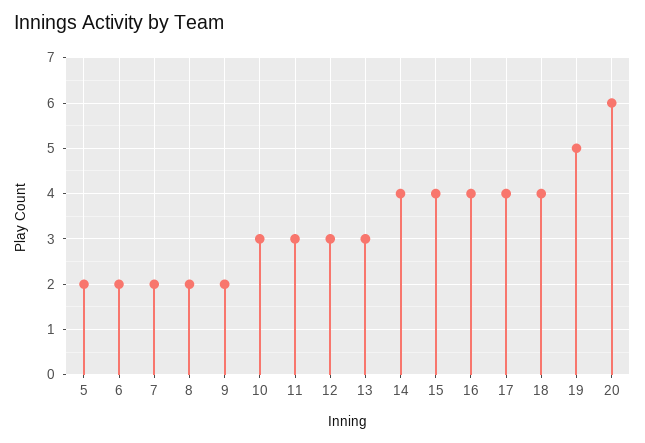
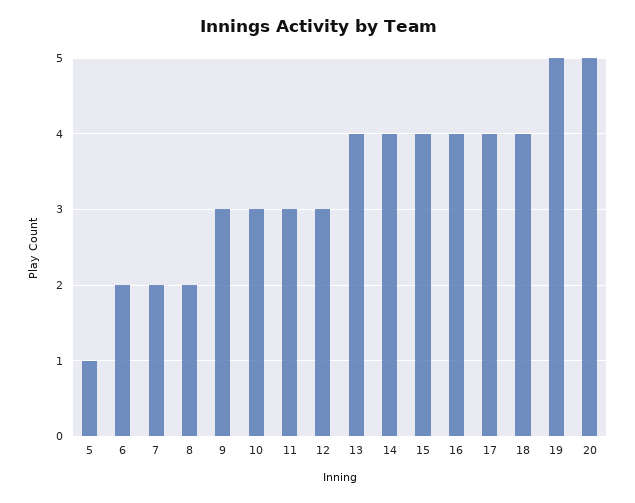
  {
-   "5": 2,
+   "5": 1,
    "6": 2,
    "7": 2,
    "8": 2,
-   "9": 2,
+   "9": 3,
    "10": 3,
    "11": 3,
    "12": 3,
-   "13": 3,
+   "13": 4,
    "14": 4,
    "15": 4,
    "16": 4,
    "17": 4,
    "18": 4,
    "19": 5,
-   "20": 6
+   "20": 5
  }

